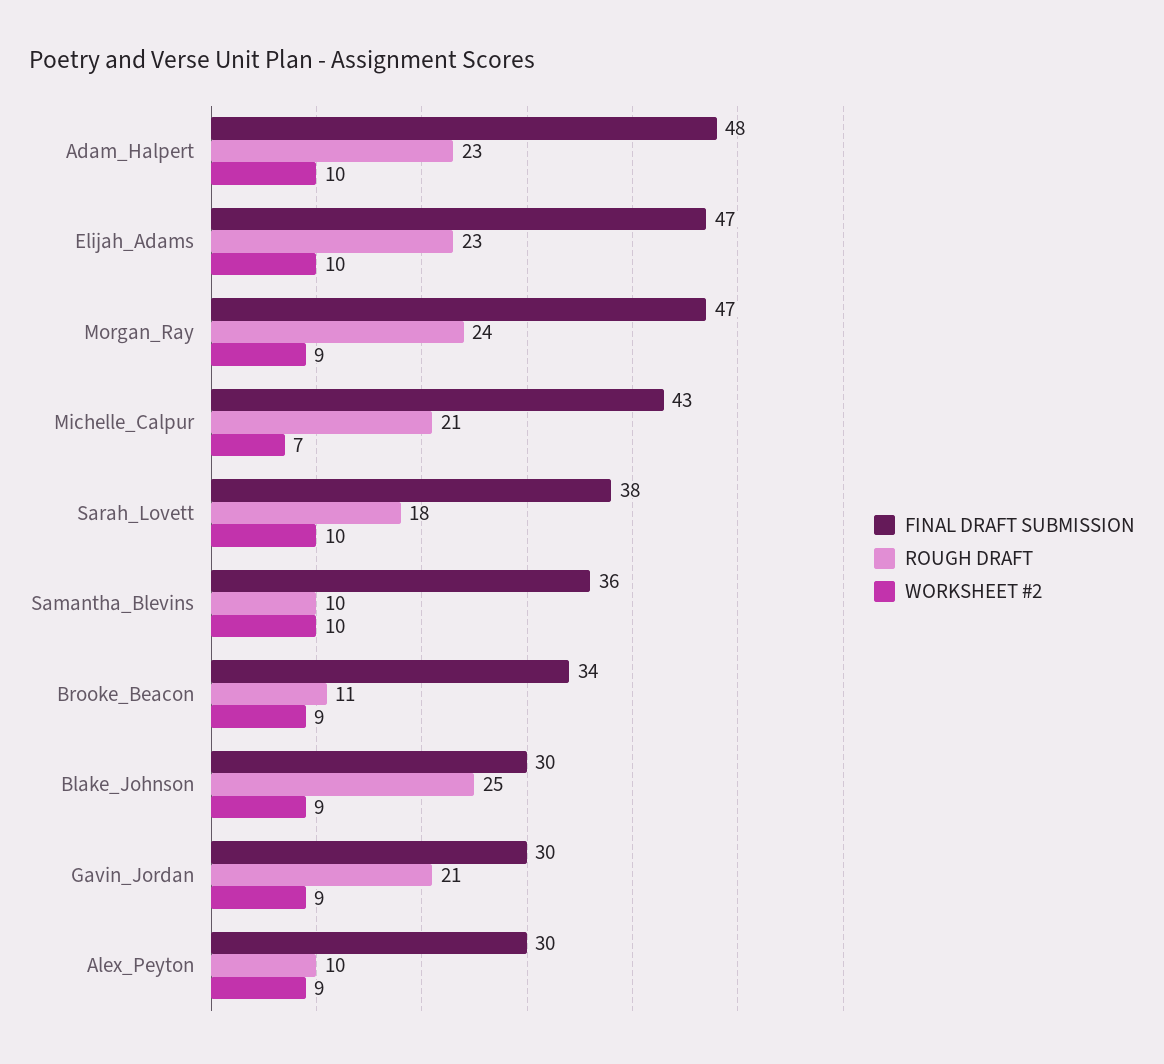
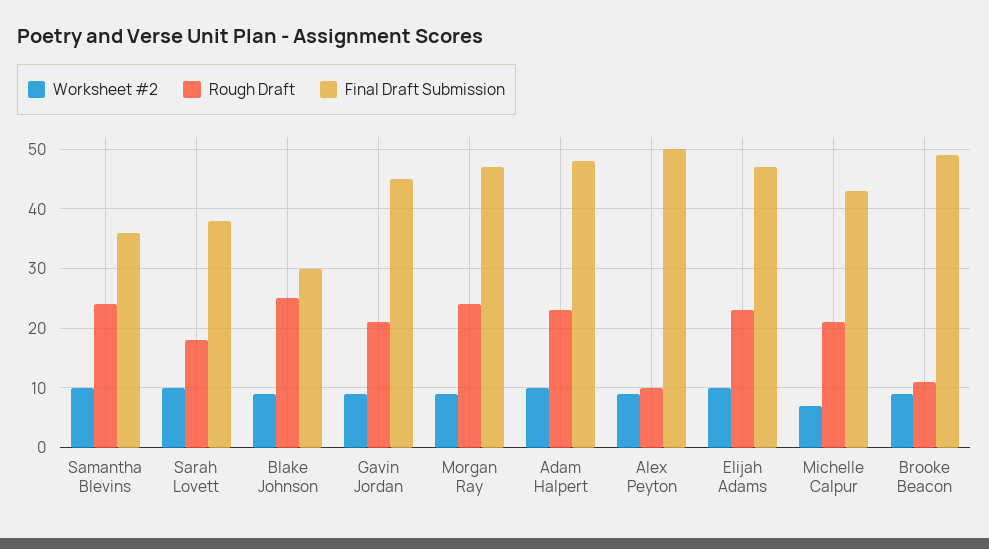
  {
    "FINAL DRAFT SUBMISSION": {
      "Adam_Halpert": 48,
      "Elijah_Adams": 47,
      "Morgan_Ray": 47,
      "Michelle_Calpur": 43,
      "Sarah_Lovett": 38,
      "Samantha_Blevins": 36,
-     "Brooke_Beacon": 34,
+     "Brooke_Beacon": 50,
      "Blake_Johnson": 30,
-     "Gavin_Jordan": 30,
+     "Gavin_Jordan": 45,
-     "Alex_Peyton": 30
+     "Alex_Peyton": 50
    },
    "ROUGH DRAFT": {
      "Adam_Halpert": 23,
      "Elijah_Adams": 23,
      "Morgan_Ray": 24,
      "Michelle_Calpur": 21,
      "Sarah_Lovett": 18,
-     "Samantha_Blevins": 10,
+     "Samantha_Blevins": 25,
      "Brooke_Beacon": 11,
      "Blake_Johnson": 25,
      "Gavin_Jordan": 21,
      "Alex_Peyton": 10
    },
    "WORKSHEET #2": {
      "Adam_Halpert": 10,
      "Elijah_Adams": 10,
      "Morgan_Ray": 9,
      "Michelle_Calpur": 7,
      "Sarah_Lovett": 10,
      "Samantha_Blevins": 10,
      "Brooke_Beacon": 9,
      "Blake_Johnson": 9,
      "Gavin_Jordan": 9,
      "Alex_Peyton": 9
    }
  }

